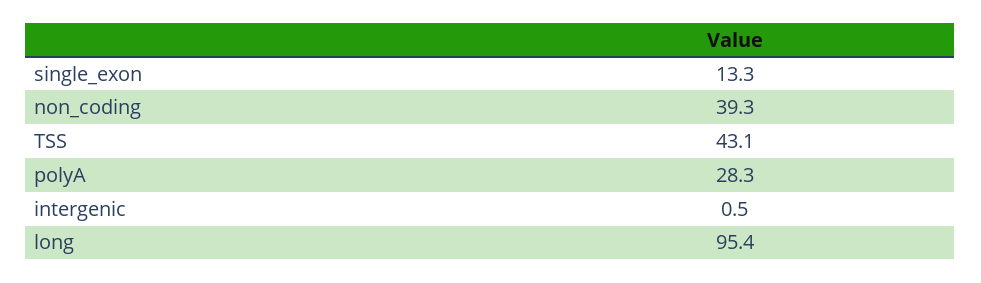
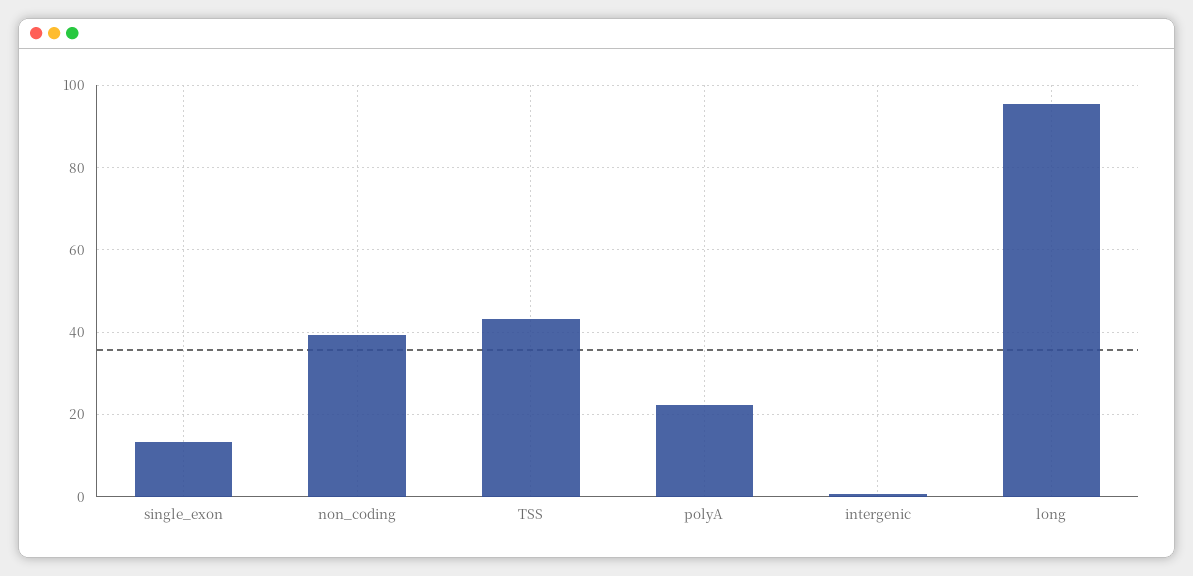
  {
    "single_exon": 13.3,
    "non_coding": 39.3,
    "TSS": 43.1,
-   "polyA": 28.3,
+   "polyA": 22,
    "intergenic": 0.5,
    "long": 95.4
  }

